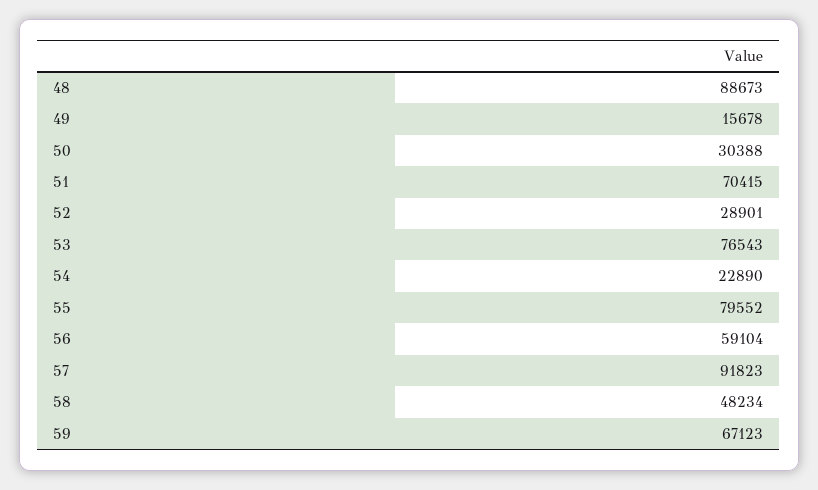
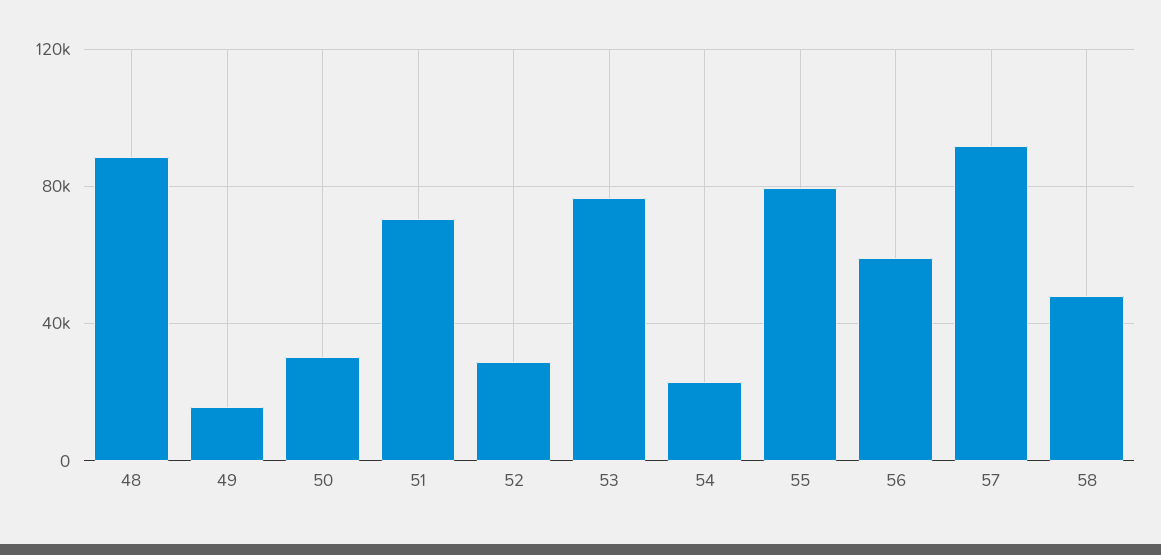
  {
    "48": 88673,
    "49": 15678,
    "50": 30388,
    "51": 70415,
    "52": 28901,
    "53": 76543,
    "54": 22890,
    "55": 79552,
    "56": 59104,
    "57": 91823,
-   "58": 48234,
+   "58": 48234
-   "59": 67123
  }

